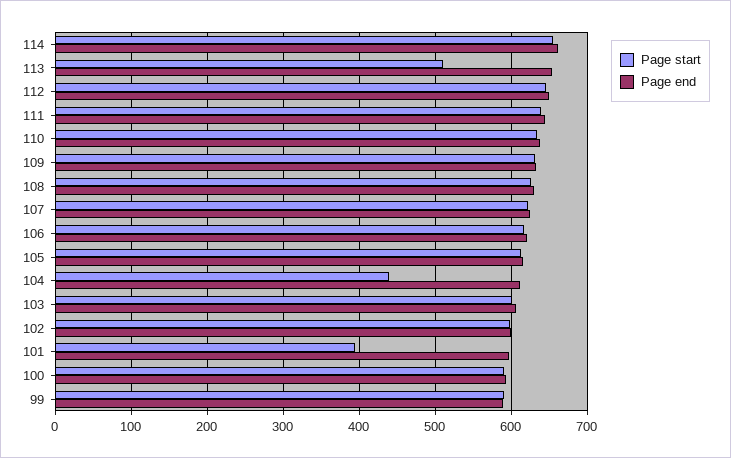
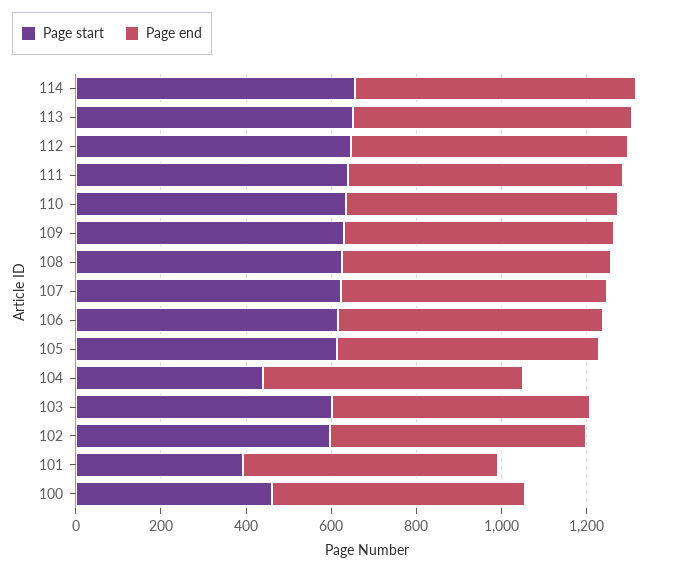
  {
    "Page start": {
      "114": 660,
-     "113": 510,
+     "113": 650,
      "112": 650,
      "111": 640,
      "110": 630,
      "109": 630,
      "108": 630,
      "107": 620,
      "106": 620,
      "105": 610,
      "104": 440,
      "103": 600,
      "102": 600,
      "101": 390,
-     "100": 590,
+     "100": 450
-     "99": 590
    },
    "Page end": {
      "114": 660,
      "113": 650,
      "112": 650,
      "111": 650,
      "110": 640,
      "109": 630,
      "108": 630,
      "107": 630,
      "106": 620,
      "105": 620,
      "104": 610,
      "103": 610,
      "102": 600,
      "101": 600,
-     "100": 590,
+     "100": 590
-     "99": 590
    }
  }

